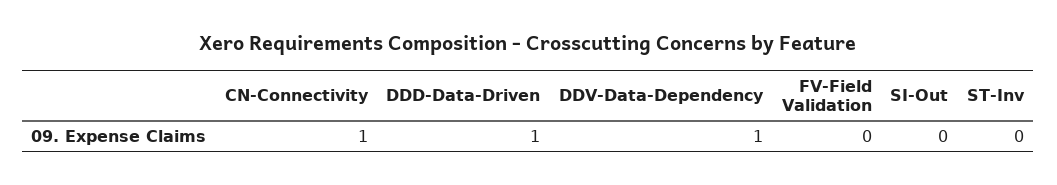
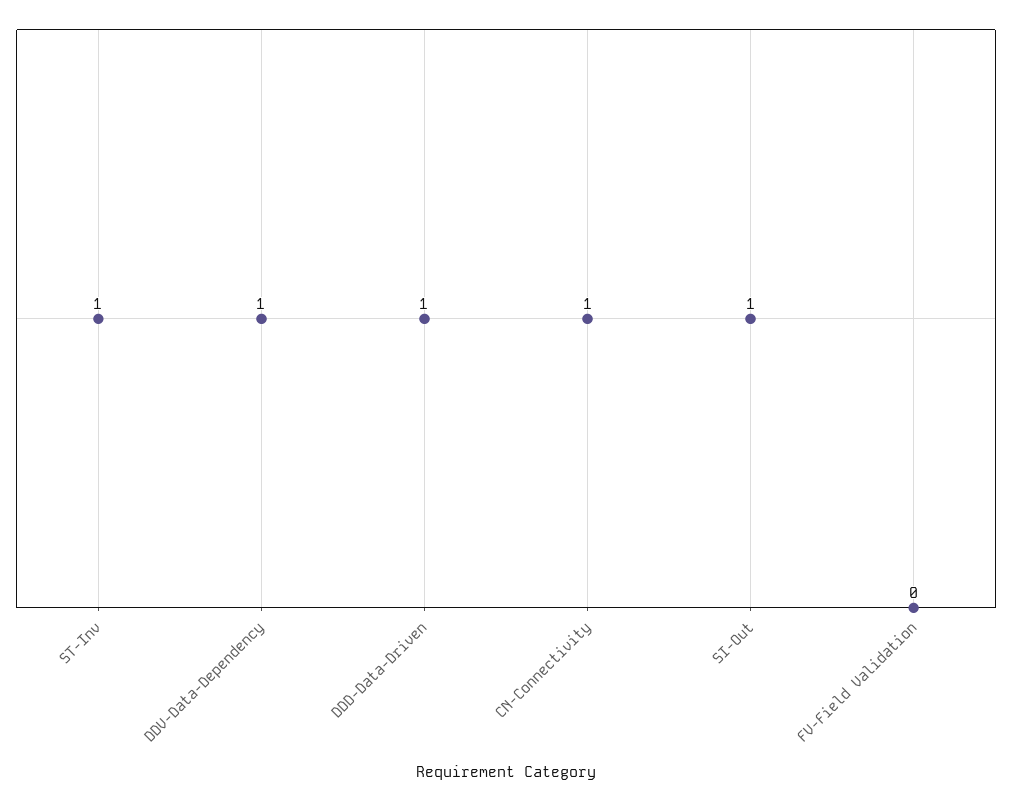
  {
    "CN-Connectivity": 1,
    "DDD-Data-Driven": 1,
    "DDV-Data-Dependency": 1,
    "FV-Field Validation": 0,
-   "SI-Out": 0,
+   "SI-Out": 1,
-   "ST-Inv": 0
+   "ST-Inv": 1
  }

